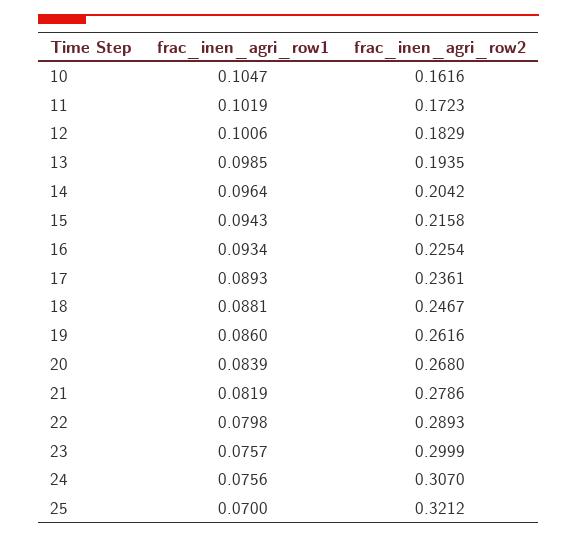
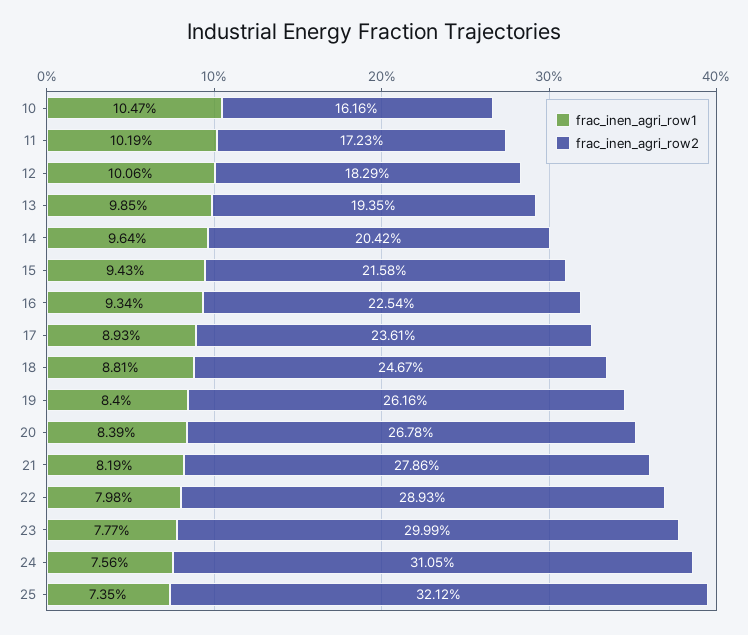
  {
    "frac_inen_agri_row1": {
      "10": 0.1047,
      "11": 0.1019,
      "12": 0.1006,
      "13": 0.0985,
      "14": 0.0964,
      "15": 0.0943,
      "16": 0.0934,
      "17": 0.0893,
      "18": 0.0881,
-     "19": 0.086,
+     "19": 0.084,
      "20": 0.0839,
      "21": 0.0819,
      "22": 0.0798,
-     "23": 0.0757,
+     "23": 0.0777,
      "24": 0.0756,
-     "25": 0.07
+     "25": 0.0735
    },
    "frac_inen_agri_row2": {
      "10": 0.1616,
      "11": 0.1723,
      "12": 0.1829,
      "13": 0.1935,
      "14": 0.2042,
      "15": 0.2158,
      "16": 0.2254,
      "17": 0.2361,
      "18": 0.2467,
      "19": 0.2616,
-     "20": 0.268,
+     "20": 0.2678,
      "21": 0.2786,
      "22": 0.2893,
      "23": 0.2999,
-     "24": 0.307,
+     "24": 0.3105,
      "25": 0.3212
    }
  }

